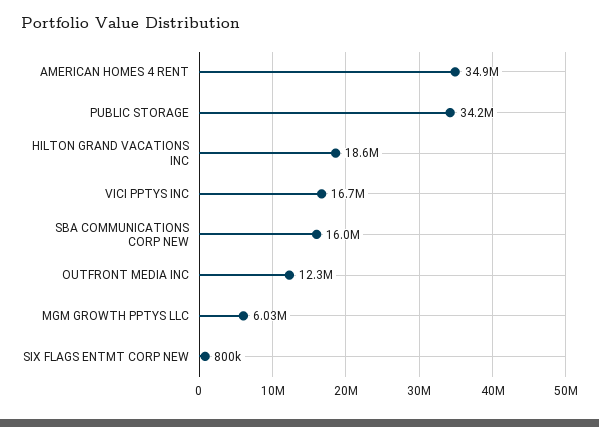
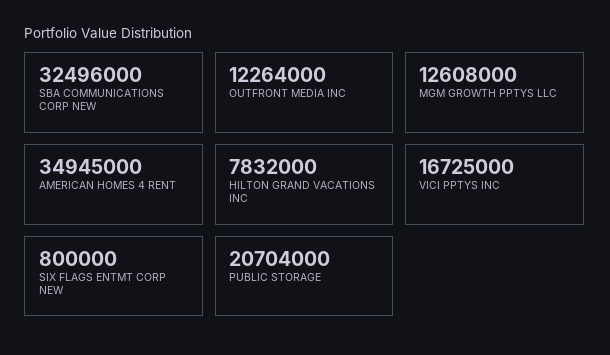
  {
    "AMERICAN HOMES 4 RENT": 34945000,
-   "PUBLIC STORAGE": 34200000,
+   "PUBLIC STORAGE": 20704000,
-   "HILTON GRAND VACATIONS INC": 18600000,
+   "HILTON GRAND VACATIONS INC": 7832000,
    "VICI PPTYS INC": 16725000,
-   "SBA COMMUNICATIONS CORP NEW": 16000000,
+   "SBA COMMUNICATIONS CORP NEW": 32496000,
    "OUTFRONT MEDIA INC": 12264000,
-   "MGM GROWTH PPTYS LLC": 6030000,
+   "MGM GROWTH PPTYS LLC": 12608000,
    "SIX FLAGS ENTMT CORP NEW": 800000
  }

